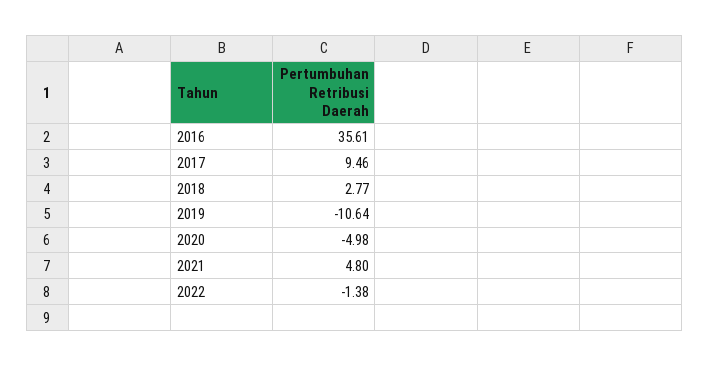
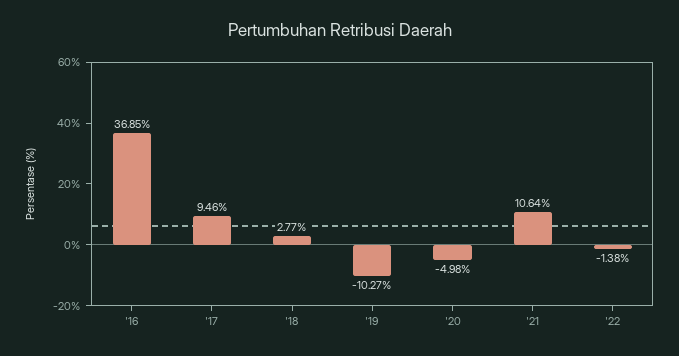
  {
-   "2016": 35.61,
+   "2016": 36.85,
    "2017": 9.46,
    "2018": 2.77,
-   "2019": -10.64,
+   "2019": -10.27,
    "2020": -4.98,
-   "2021": 4.8,
+   "2021": 10.64,
    "2022": -1.38
  }

